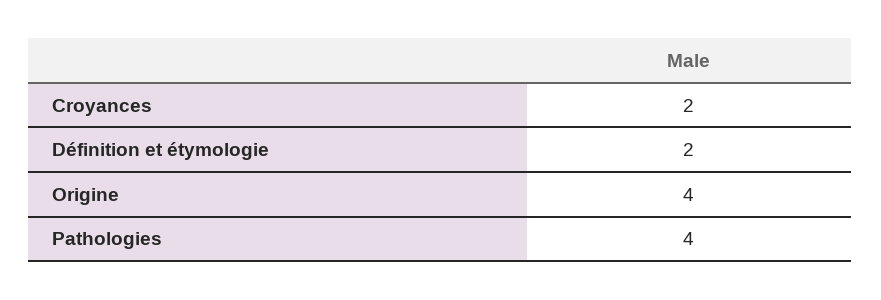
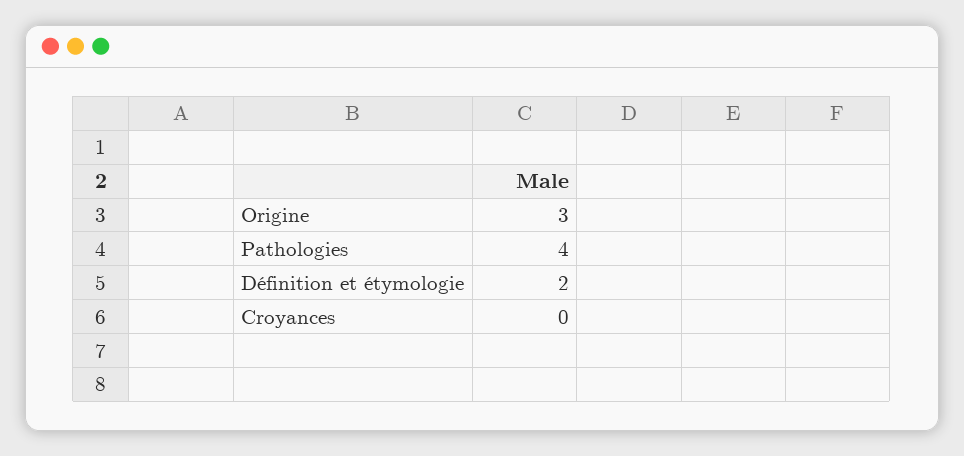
  {
-   "Croyances": 2,
+   "Croyances": 0,
    "Définition et étymologie": 2,
-   "Origine": 4,
+   "Origine": 3,
    "Pathologies": 4
  }

